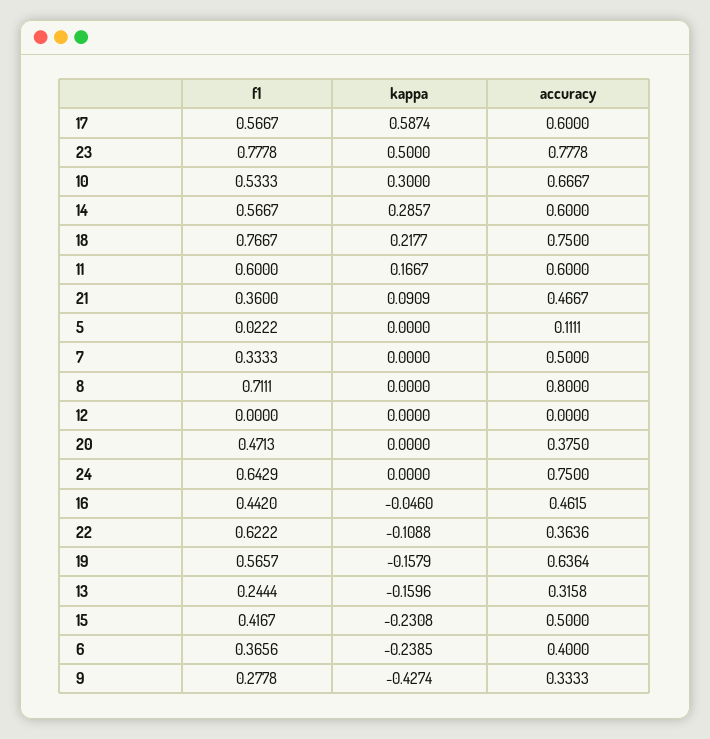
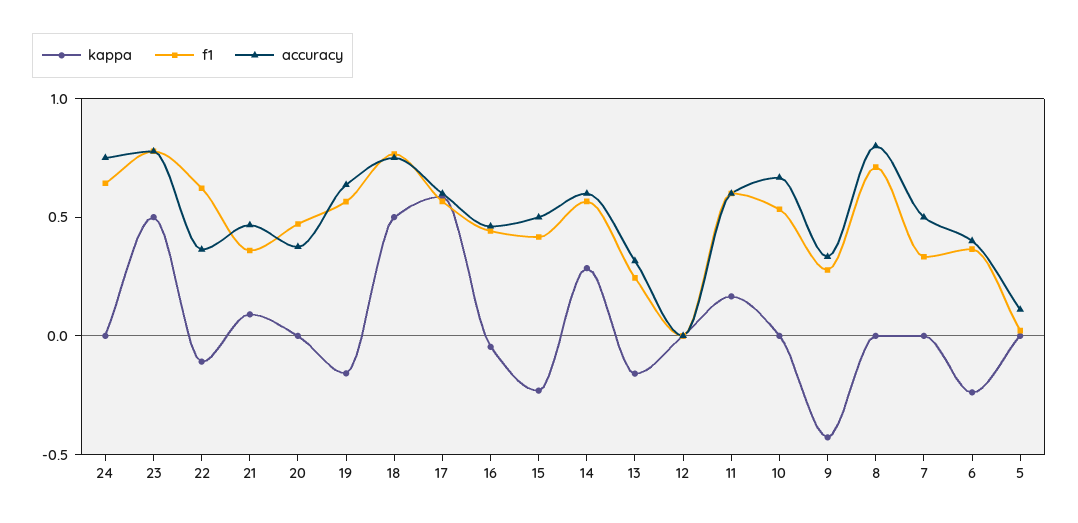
  {
    "f1": {
      "17": 0.5667,
      "23": 0.7778,
      "10": 0.5333,
      "14": 0.5667,
      "18": 0.7667,
      "11": 0.6,
      "21": 0.36,
      "5": 0.0222,
      "7": 0.3333,
      "8": 0.7111,
      "12": 0,
      "20": 0.4713,
      "24": 0.6429,
      "16": 0.442,
      "22": 0.6222,
      "19": 0.5657,
      "13": 0.2444,
      "15": 0.4167,
      "6": 0.3656,
      "9": 0.2778
    },
    "kappa": {
      "17": 0.5874,
      "23": 0.5,
-     "10": 0.3,
+     "10": 0,
      "14": 0.2857,
-     "18": 0.2177,
+     "18": 0.5,
      "11": 0.1667,
      "21": 0.0909,
      "5": 0,
      "7": 0,
      "8": 0,
      "12": 0,
      "20": 0,
      "24": 0,
      "16": -0.046,
      "22": -0.1088,
      "19": -0.1579,
      "13": -0.1596,
      "15": -0.2308,
      "6": -0.2385,
      "9": -0.4274
    },
    "accuracy": {
      "17": 0.6,
      "23": 0.7778,
      "10": 0.6667,
      "14": 0.6,
      "18": 0.75,
      "11": 0.6,
      "21": 0.4667,
      "5": 0.1111,
      "7": 0.5,
      "8": 0.8,
      "12": 0,
      "20": 0.375,
      "24": 0.75,
      "16": 0.4615,
      "22": 0.3636,
      "19": 0.6364,
      "13": 0.3158,
      "15": 0.5,
      "6": 0.4,
      "9": 0.3333
    }
  }

